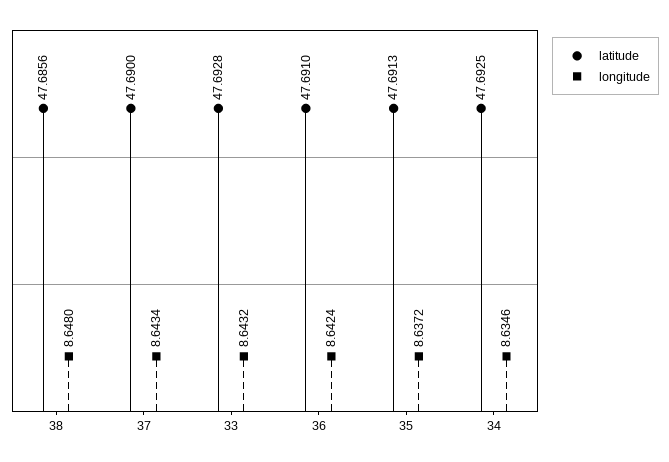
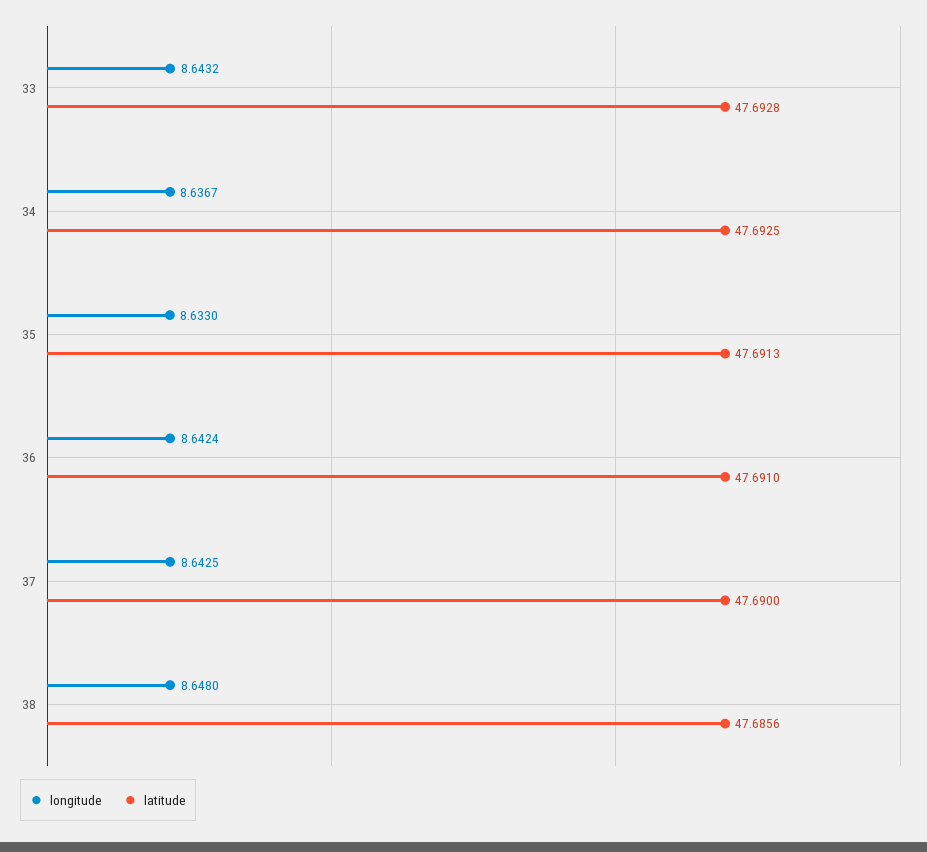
  {
    "latitude": {
      "38": 47.6856,
      "37": 47.69,
      "33": 47.6928,
      "36": 47.691,
      "35": 47.6913,
      "34": 47.6925
    },
    "longitude": {
      "38": 8.648,
-     "37": 8.6434,
+     "37": 8.6425,
      "33": 8.6432,
      "36": 8.6424,
-     "35": 8.6372,
+     "35": 8.633,
-     "34": 8.6346
+     "34": 8.6367
    }
  }

